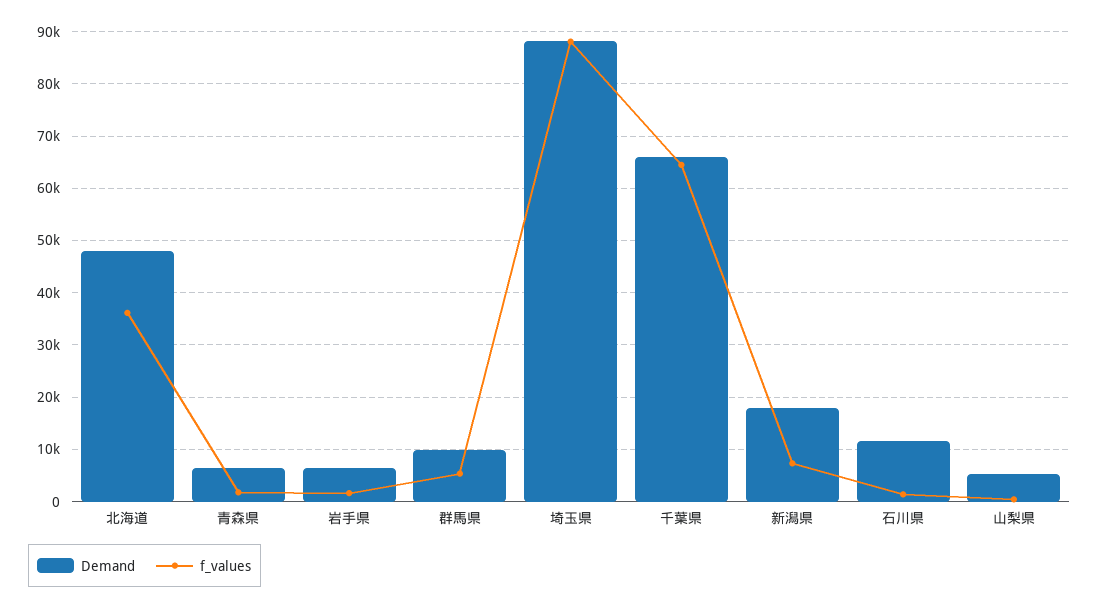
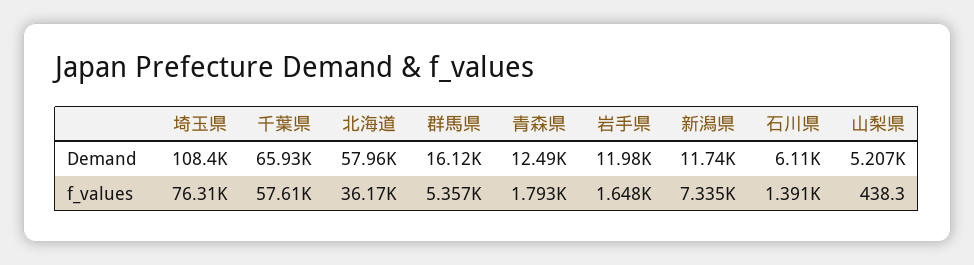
  {
    "Demand": {
-     "北海道": 48000,
+     "北海道": 57960,
-     "青森県": 6000,
+     "青森県": 12490,
-     "岩手県": 6000,
+     "岩手県": 11980,
-     "群馬県": 10000,
+     "群馬県": 16120,
-     "埼玉県": 88000,
+     "埼玉県": 108400,
      "千葉県": 65930,
-     "新潟県": 18000,
+     "新潟県": 11740,
-     "石川県": 12000,
+     "石川県": 6110,
      "山梨県": 5207
    },
    "f_values": {
      "北海道": 36170,
      "青森県": 1793,
      "岩手県": 1648,
      "群馬県": 5357,
-     "埼玉県": 88000,
+     "埼玉県": 76310,
-     "千葉県": 64000,
+     "千葉県": 57610,
      "新潟県": 7335,
      "石川県": 1391,
      "山梨県": 438.3
    }
  }

